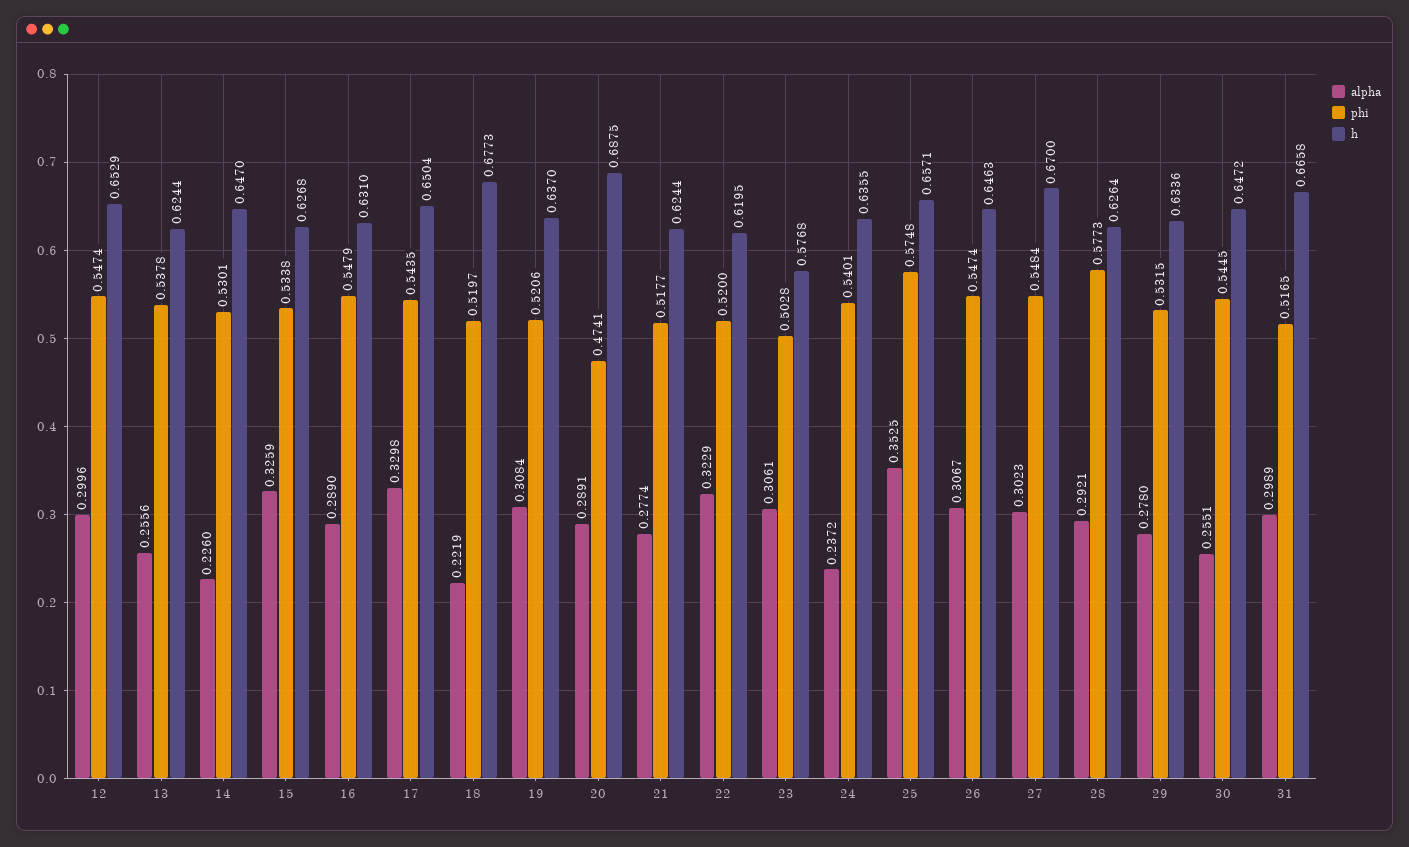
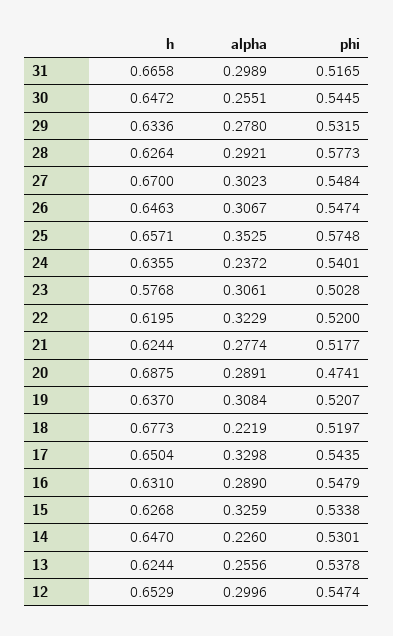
  {
    "alpha": {
      "12": 0.2996,
      "13": 0.2556,
      "14": 0.226,
      "15": 0.3259,
      "16": 0.289,
      "17": 0.3298,
      "18": 0.2219,
      "19": 0.3084,
      "20": 0.2891,
      "21": 0.2774,
      "22": 0.3229,
      "23": 0.3061,
      "24": 0.2372,
      "25": 0.3525,
      "26": 0.3067,
      "27": 0.3023,
      "28": 0.2921,
      "29": 0.278,
      "30": 0.2551,
      "31": 0.2989
    },
    "phi": {
      "12": 0.5474,
      "13": 0.5378,
      "14": 0.5301,
      "15": 0.5338,
      "16": 0.5479,
      "17": 0.5435,
      "18": 0.5197,
-     "19": 0.5206,
+     "19": 0.5207,
      "20": 0.4741,
      "21": 0.5177,
      "22": 0.52,
      "23": 0.5028,
      "24": 0.5401,
      "25": 0.5748,
      "26": 0.5474,
      "27": 0.5484,
      "28": 0.5773,
      "29": 0.5315,
      "30": 0.5445,
      "31": 0.5165
    },
    "h": {
      "12": 0.6529,
      "13": 0.6244,
      "14": 0.647,
      "15": 0.6268,
      "16": 0.631,
      "17": 0.6504,
      "18": 0.6773,
      "19": 0.637,
      "20": 0.6875,
      "21": 0.6244,
      "22": 0.6195,
      "23": 0.5768,
      "24": 0.6355,
      "25": 0.6571,
      "26": 0.6463,
      "27": 0.67,
      "28": 0.6264,
      "29": 0.6336,
      "30": 0.6472,
      "31": 0.6658
    }
  }

